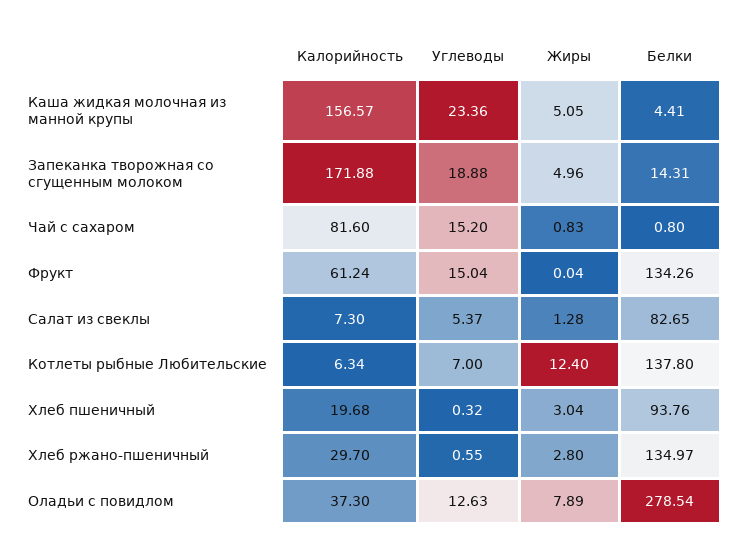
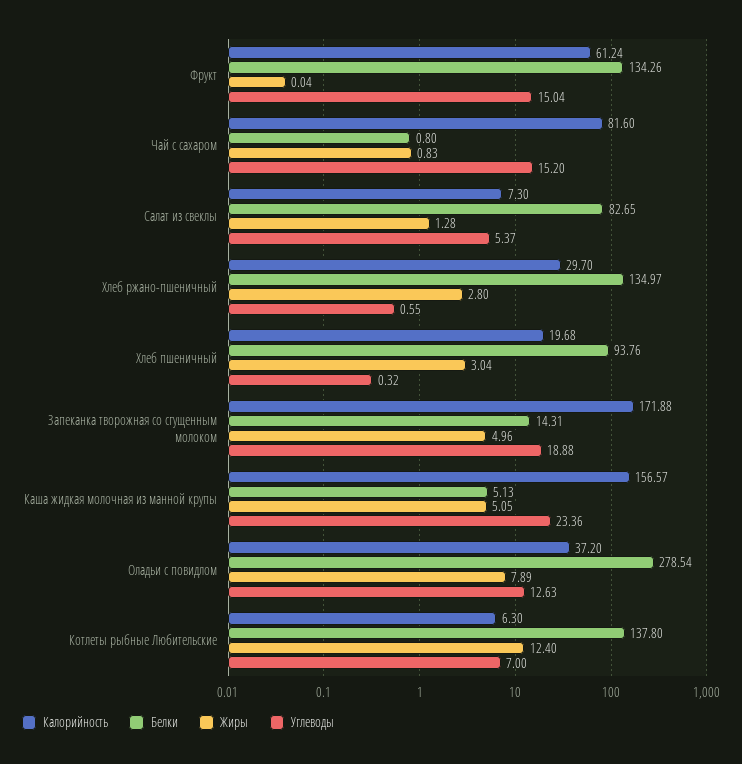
  {
    "Калорийность": {
      "Каша жидкая молочная из манной крупы": 156.57,
      "Запеканка творожная со сгущенным молоком": 171.88,
      "Чай с сахаром": 81.6,
      "Фрукт": 61.24,
      "Салат из свеклы": 7.3,
-     "Котлеты рыбные Любительские": 6.34,
+     "Котлеты рыбные Любительские": 6.3,
      "Хлеб пшеничный": 19.68,
      "Хлеб ржано-пшеничный": 29.7,
-     "Оладьи с повидлом": 37.3
+     "Оладьи с повидлом": 37.2
    },
    "Углеводы": {
      "Каша жидкая молочная из манной крупы": 23.36,
      "Запеканка творожная со сгущенным молоком": 18.88,
      "Чай с сахаром": 15.2,
      "Фрукт": 15.04,
      "Салат из свеклы": 5.37,
      "Котлеты рыбные Любительские": 7,
      "Хлеб пшеничный": 0.32,
      "Хлеб ржано-пшеничный": 0.55,
      "Оладьи с повидлом": 12.63
    },
    "Жиры": {
      "Каша жидкая молочная из манной крупы": 5.05,
      "Запеканка творожная со сгущенным молоком": 4.96,
      "Чай с сахаром": 0.83,
      "Фрукт": 0.04,
      "Салат из свеклы": 1.28,
      "Котлеты рыбные Любительские": 12.4,
      "Хлеб пшеничный": 3.04,
      "Хлеб ржано-пшеничный": 2.8,
      "Оладьи с повидлом": 7.89
    },
    "Белки": {
-     "Каша жидкая молочная из манной крупы": 4.41,
+     "Каша жидкая молочная из манной крупы": 5.13,
      "Запеканка творожная со сгущенным молоком": 14.31,
      "Чай с сахаром": 0.8,
      "Фрукт": 134.26,
      "Салат из свеклы": 82.65,
      "Котлеты рыбные Любительские": 137.8,
      "Хлеб пшеничный": 93.76,
      "Хлеб ржано-пшеничный": 134.97,
      "Оладьи с повидлом": 278.54
    }
  }

